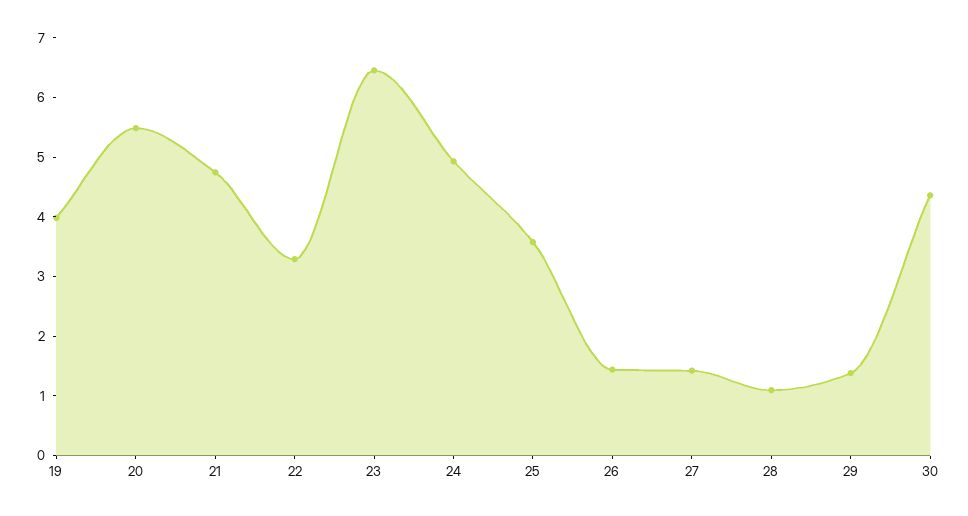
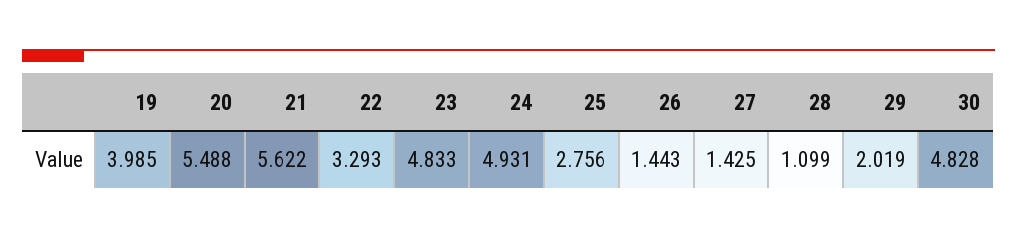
  {
    "19": 3.985,
    "20": 5.488,
-   "21": 4.8,
+   "21": 5.622,
    "22": 3.293,
-   "23": 6.4,
+   "23": 4.833,
    "24": 4.931,
-   "25": 3.6,
+   "25": 2.756,
    "26": 1.443,
    "27": 1.425,
    "28": 1.099,
-   "29": 1.4,
+   "29": 2.019,
-   "30": 4.4
+   "30": 4.828
  }

